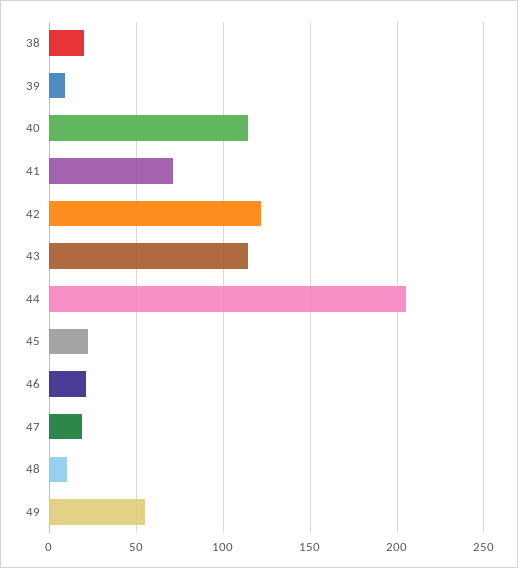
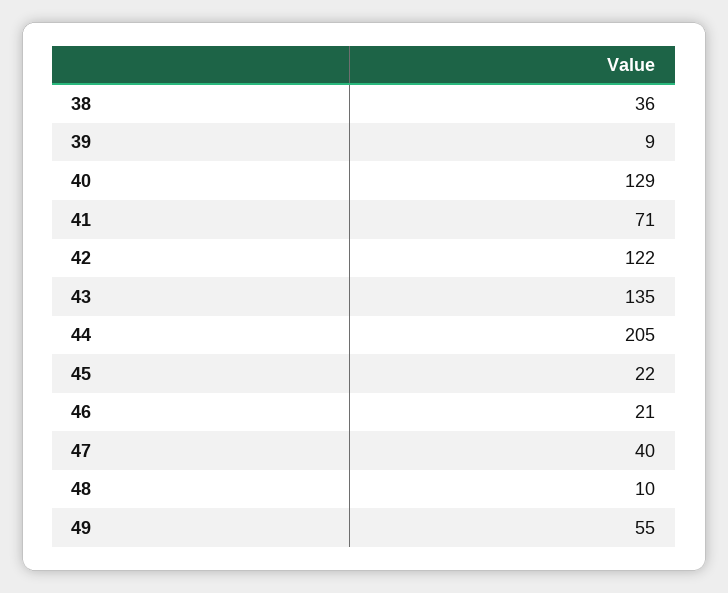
  {
-   "38": 20,
+   "38": 36,
    "39": 9,
-   "40": 115,
+   "40": 129,
    "41": 71,
    "42": 122,
-   "43": 115,
+   "43": 135,
    "44": 205,
    "45": 22,
    "46": 21,
-   "47": 20,
+   "47": 40,
    "48": 10,
    "49": 55
  }

